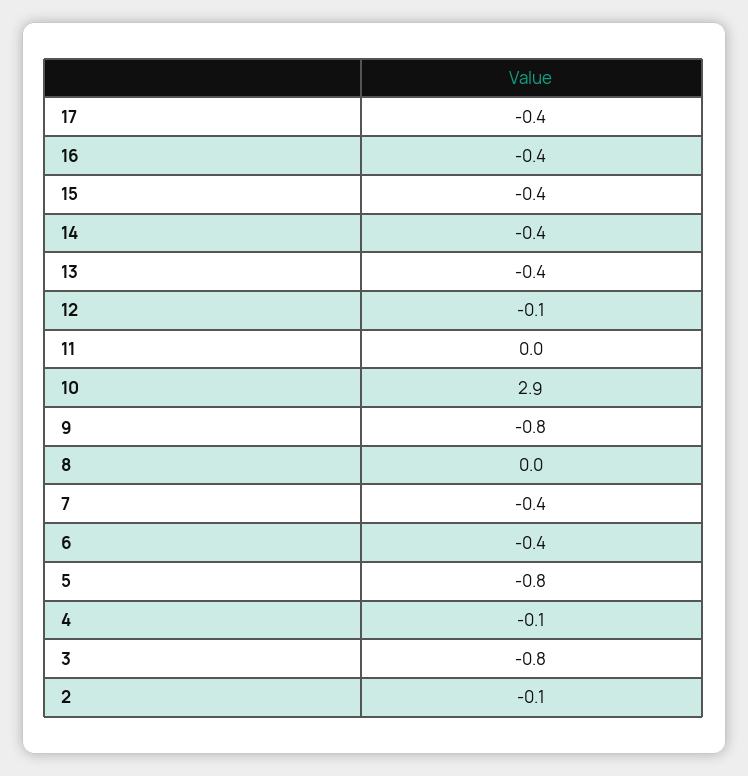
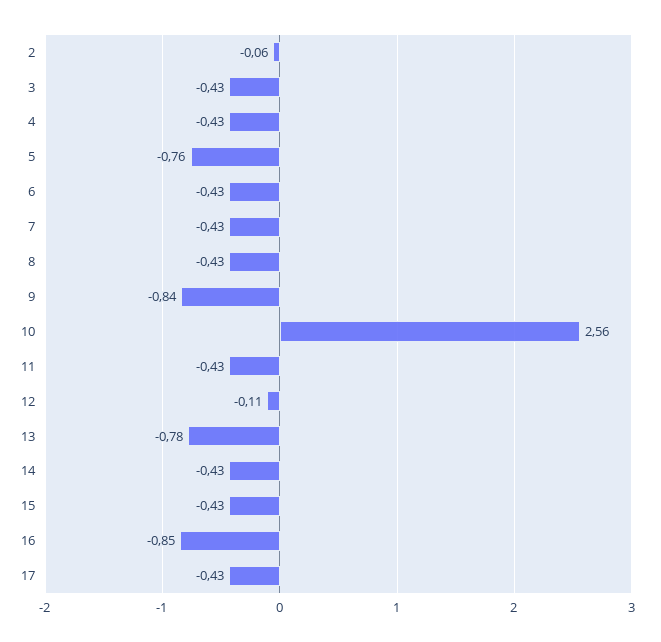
  {
    "17": -0.43,
-   "16": -0.4,
+   "16": -0.85,
    "15": -0.43,
    "14": -0.43,
-   "13": -0.4,
+   "13": -0.78,
    "12": -0.11,
-   "11": 0,
+   "11": -0.43,
-   "10": 2.9,
+   "10": 2.56,
    "9": -0.84,
-   "8": 0,
+   "8": -0.43,
    "7": -0.43,
    "6": -0.43,
    "5": -0.76,
-   "4": -0.1,
+   "4": -0.43,
-   "3": -0.8,
+   "3": -0.43,
    "2": -0.06
  }

